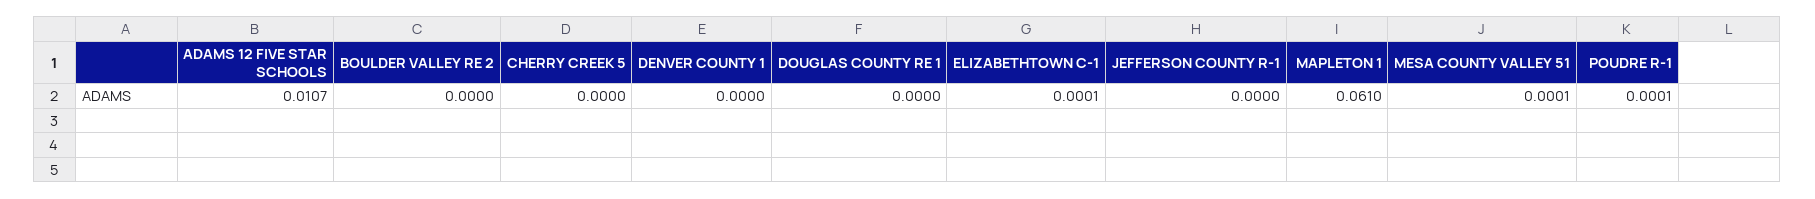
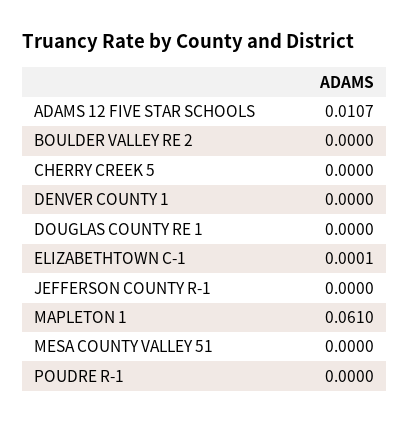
  {
    "ADAMS 12 FIVE STAR SCHOOLS": 0.0107,
    "BOULDER VALLEY RE 2": 0,
    "CHERRY CREEK 5": 0,
    "DENVER COUNTY 1": 0,
    "DOUGLAS COUNTY RE 1": 0,
    "ELIZABETHTOWN C-1": 0.0001,
    "JEFFERSON COUNTY R-1": 0,
    "MAPLETON 1": 0.061,
-   "MESA COUNTY VALLEY 51": 0.0001,
+   "MESA COUNTY VALLEY 51": 0,
-   "POUDRE R-1": 0.0001
+   "POUDRE R-1": 0
  }

